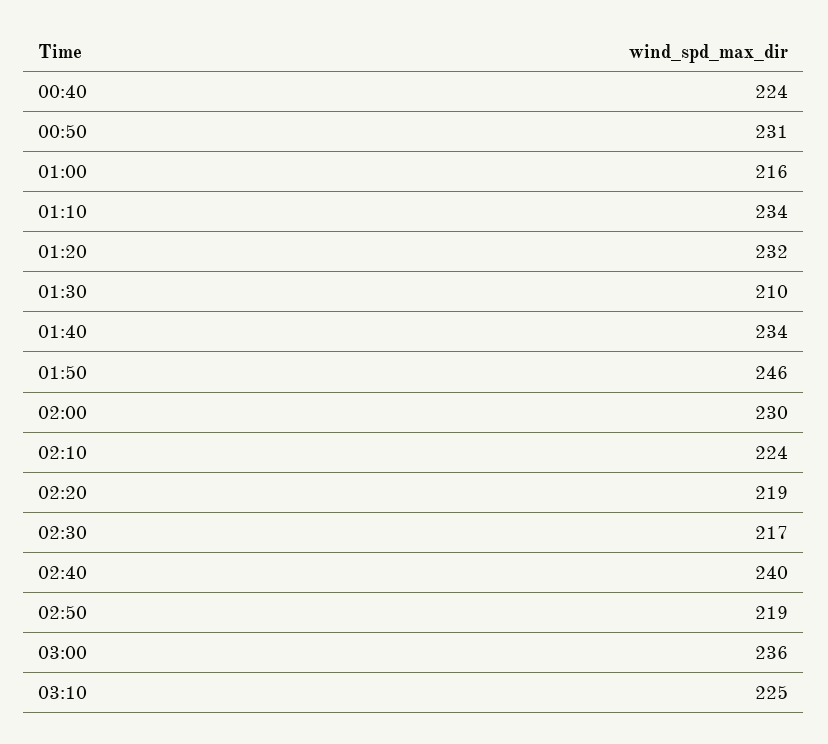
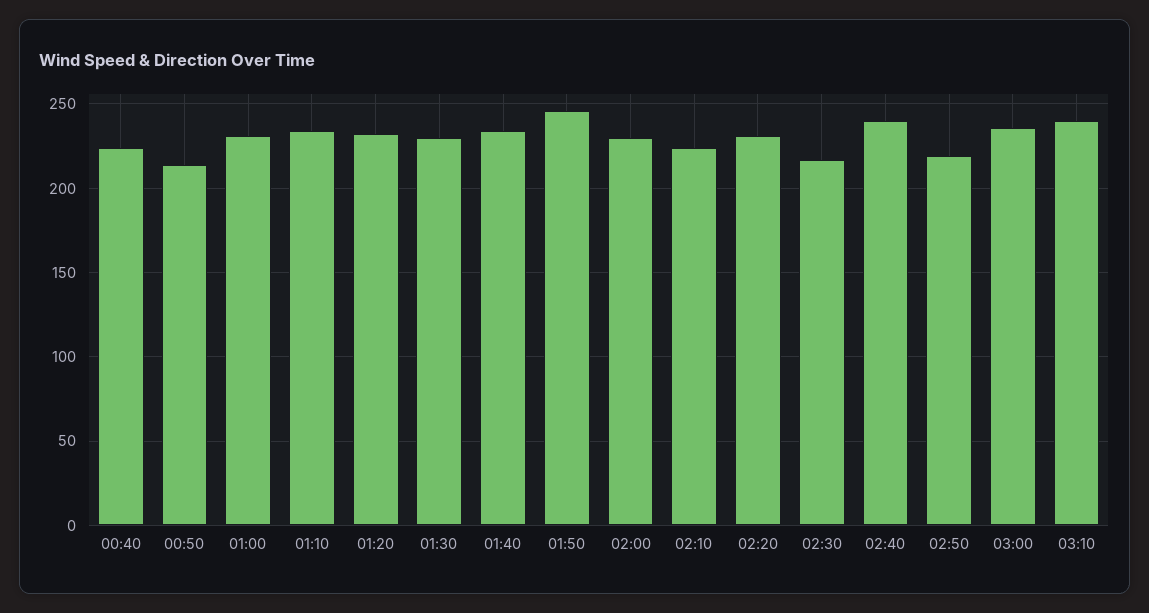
  {
    "00:40": 224,
-   "00:50": 231,
+   "00:50": 215,
-   "01:00": 216,
+   "01:00": 230,
    "01:10": 234,
    "01:20": 232,
-   "01:30": 210,
+   "01:30": 230,
    "01:40": 234,
    "01:50": 246,
    "02:00": 230,
    "02:10": 224,
-   "02:20": 219,
+   "02:20": 230,
    "02:30": 217,
    "02:40": 240,
    "02:50": 219,
    "03:00": 236,
-   "03:10": 225
+   "03:10": 240
  }

